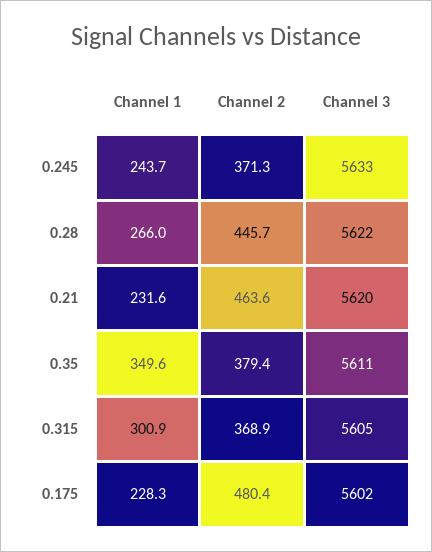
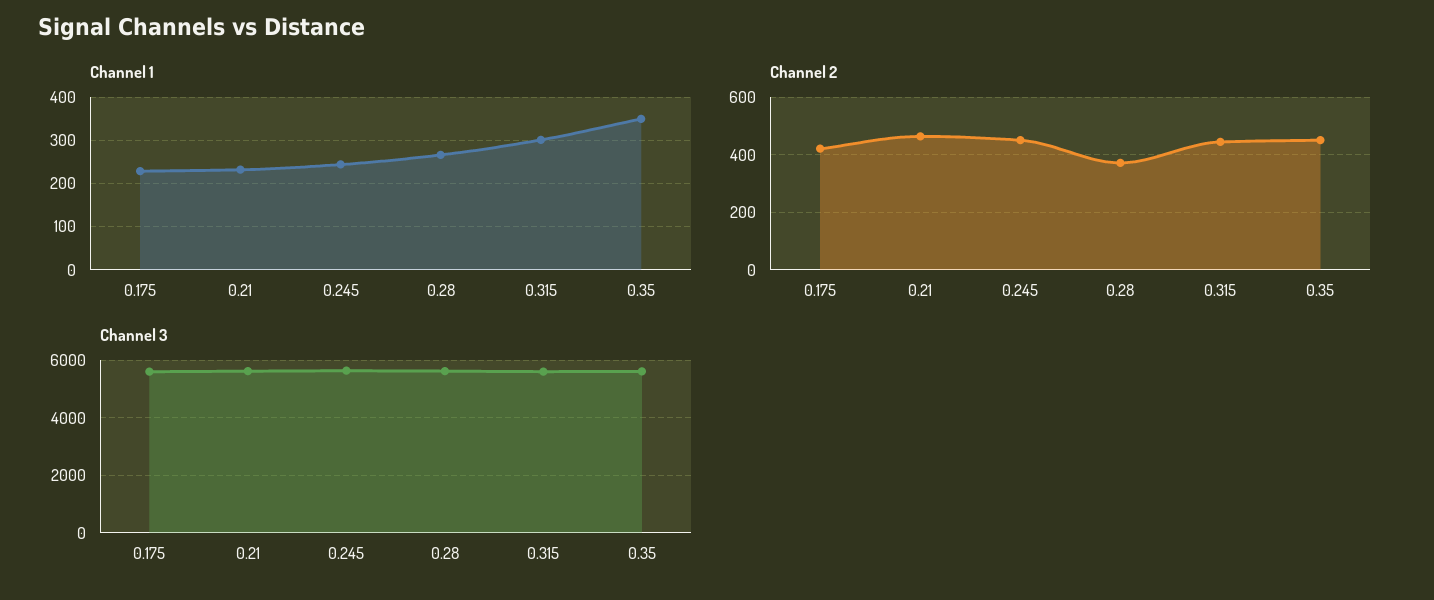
  {
    "Channel 1": {
      "0.245": 243.7,
      "0.28": 266,
      "0.21": 231.6,
      "0.35": 349.6,
      "0.315": 300.9,
      "0.175": 228.3
    },
    "Channel 2": {
-     "0.245": 371.3,
+     "0.245": 450,
-     "0.28": 445.7,
+     "0.28": 375,
      "0.21": 463.6,
-     "0.35": 379.4,
+     "0.35": 450,
-     "0.315": 368.9,
+     "0.315": 450,
-     "0.175": 480.4
+     "0.175": 425
    },
    "Channel 3": {
      "0.245": 5633,
      "0.28": 5622,
      "0.21": 5620,
      "0.35": 5611,
      "0.315": 5605,
      "0.175": 5602
    }
  }

